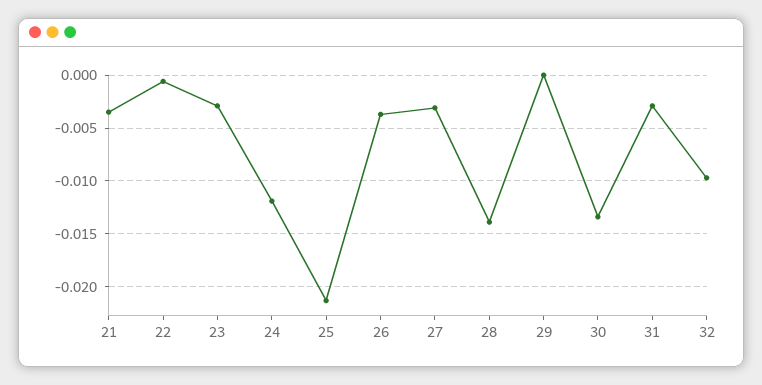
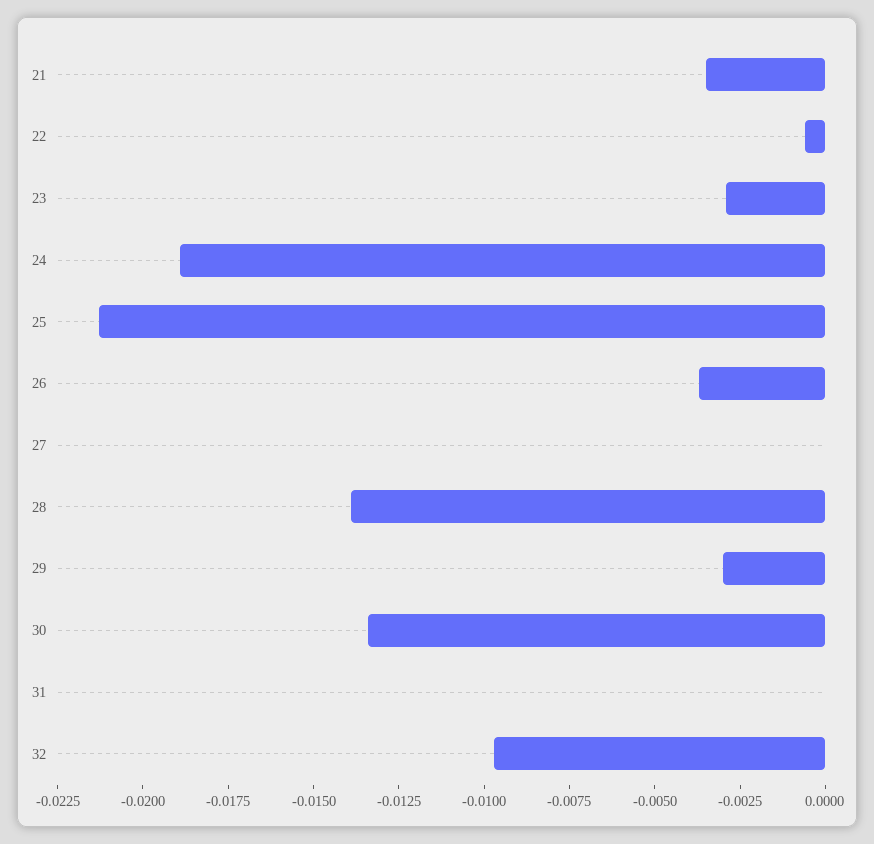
  {
    "21": -0.0035,
    "22": -0.0005,
    "23": -0.003,
-   "24": -0.012,
+   "24": -0.019,
    "25": -0.0215,
    "26": -0.0035,
-   "27": -0.003,
+   "27": 0,
    "28": -0.014,
-   "29": 0,
+   "29": -0.003,
    "30": -0.0135,
-   "31": -0.003,
+   "31": 0,
    "32": -0.0095
  }

